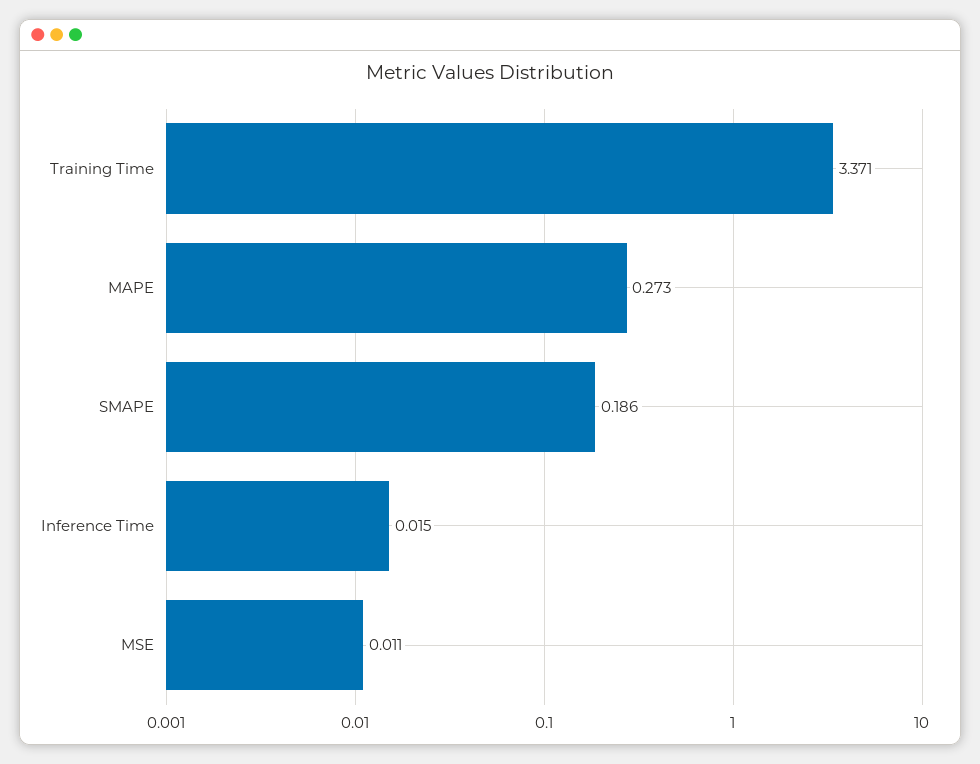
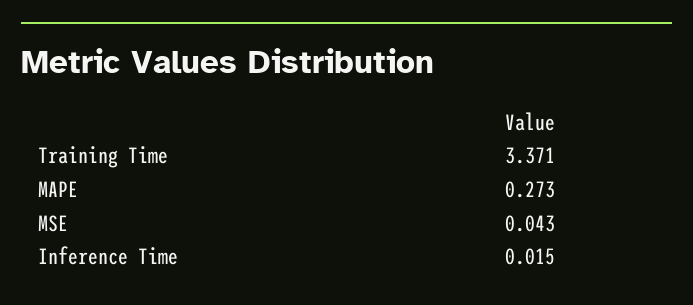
  {
    "Training Time": 3.371,
    "MAPE": 0.273,
-   "SMAPE": 0.186,
    "Inference Time": 0.015,
-   "MSE": 0.011
+   "MSE": 0.043
  }

